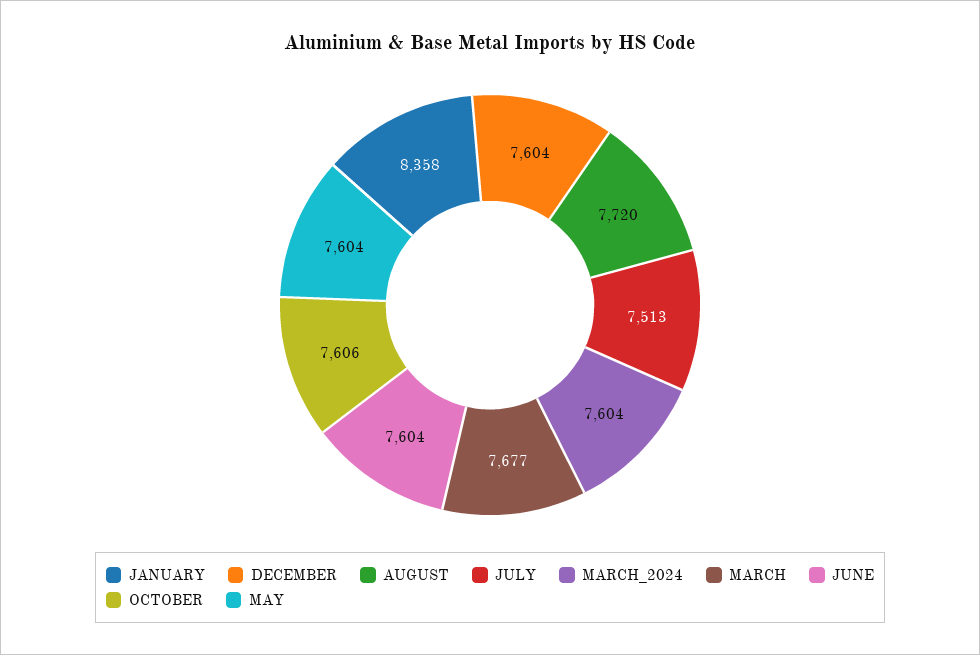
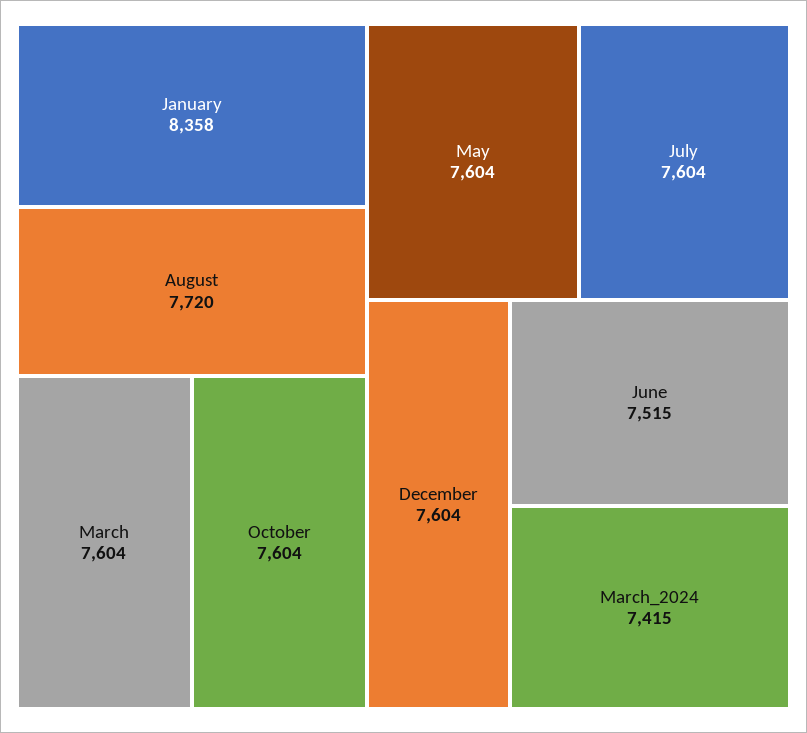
  {
    "JANUARY": 8358,
    "DECEMBER": 7604,
    "AUGUST": 7720,
-   "JULY": 7513,
+   "JULY": 7604,
-   "MARCH_2024": 7604,
+   "MARCH_2024": 7415,
-   "MARCH": 7677,
+   "MARCH": 7604,
-   "JUNE": 7604,
+   "JUNE": 7515,
-   "OCTOBER": 7606,
+   "OCTOBER": 7604,
    "MAY": 7604
  }

